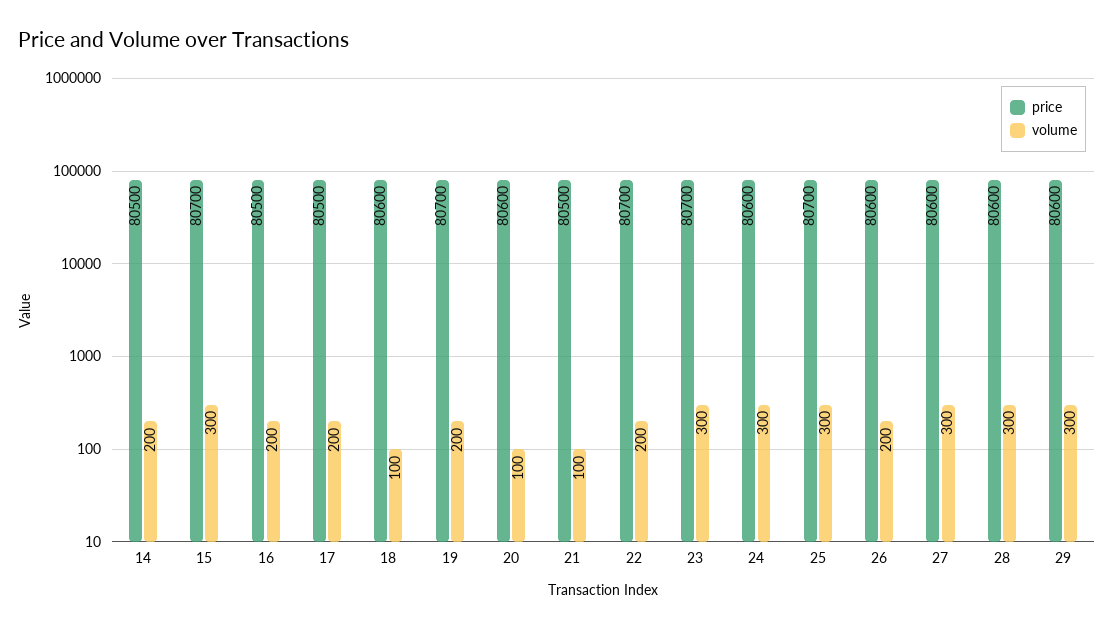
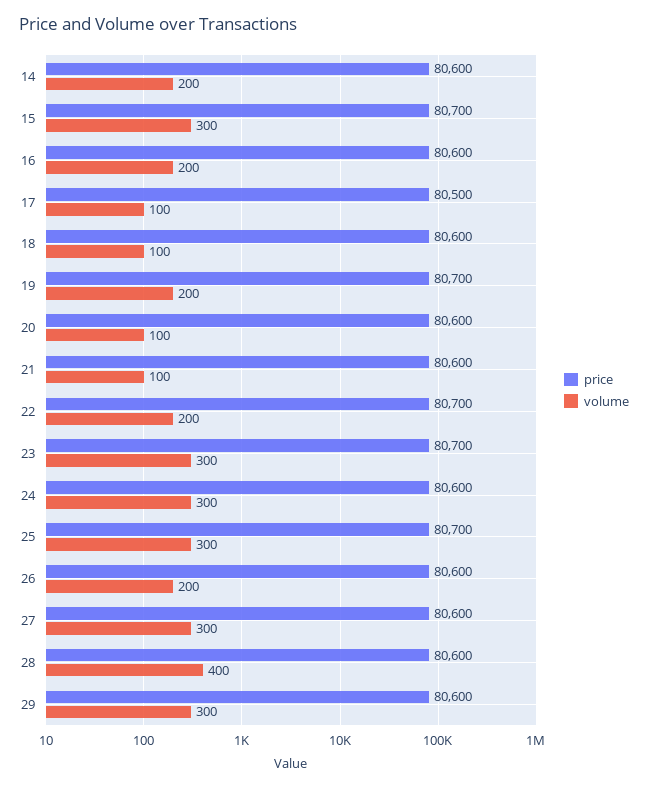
  {
    "price": {
-     "14": 80500,
+     "14": 80600,
      "15": 80700,
-     "16": 80500,
+     "16": 80600,
      "17": 80500,
      "18": 80600,
      "19": 80700,
      "20": 80600,
-     "21": 80500,
+     "21": 80600,
      "22": 80700,
      "23": 80700,
      "24": 80600,
      "25": 80700,
      "26": 80600,
      "27": 80600,
      "28": 80600,
      "29": 80600
    },
    "volume": {
      "14": 200,
      "15": 300,
      "16": 200,
-     "17": 200,
+     "17": 100,
      "18": 100,
      "19": 200,
      "20": 100,
      "21": 100,
      "22": 200,
      "23": 300,
      "24": 300,
      "25": 300,
      "26": 200,
      "27": 300,
-     "28": 300,
+     "28": 400,
      "29": 300
    }
  }

